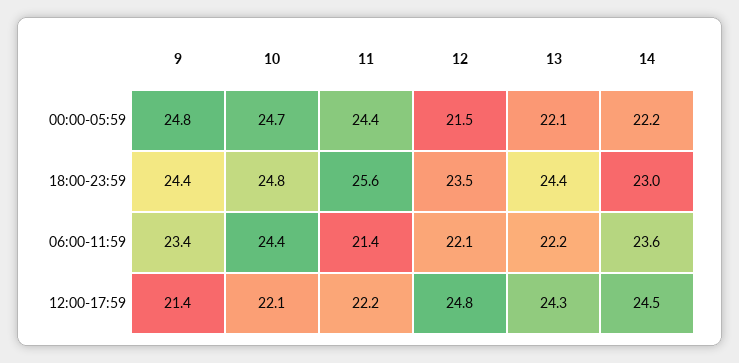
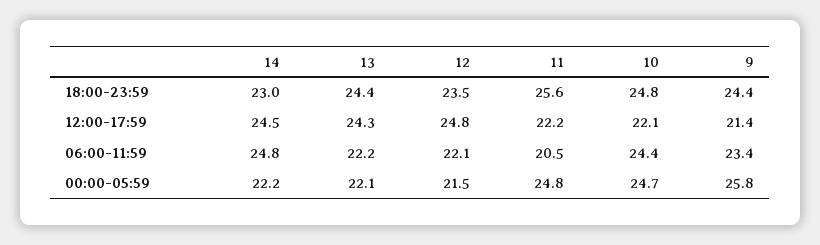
  {
    "9": {
-     "00:00-05:59": 24.8,
+     "00:00-05:59": 25.8,
      "18:00-23:59": 24.4,
      "06:00-11:59": 23.4,
      "12:00-17:59": 21.4
    },
    "10": {
      "00:00-05:59": 24.7,
      "18:00-23:59": 24.8,
      "06:00-11:59": 24.4,
      "12:00-17:59": 22.1
    },
    "11": {
-     "00:00-05:59": 24.4,
+     "00:00-05:59": 24.8,
      "18:00-23:59": 25.6,
-     "06:00-11:59": 21.4,
+     "06:00-11:59": 20.5,
      "12:00-17:59": 22.2
    },
    "12": {
      "00:00-05:59": 21.5,
      "18:00-23:59": 23.5,
      "06:00-11:59": 22.1,
      "12:00-17:59": 24.8
    },
    "13": {
      "00:00-05:59": 22.1,
      "18:00-23:59": 24.4,
      "06:00-11:59": 22.2,
      "12:00-17:59": 24.3
    },
    "14": {
      "00:00-05:59": 22.2,
      "18:00-23:59": 23,
-     "06:00-11:59": 23.6,
+     "06:00-11:59": 24.8,
      "12:00-17:59": 24.5
    }
  }

